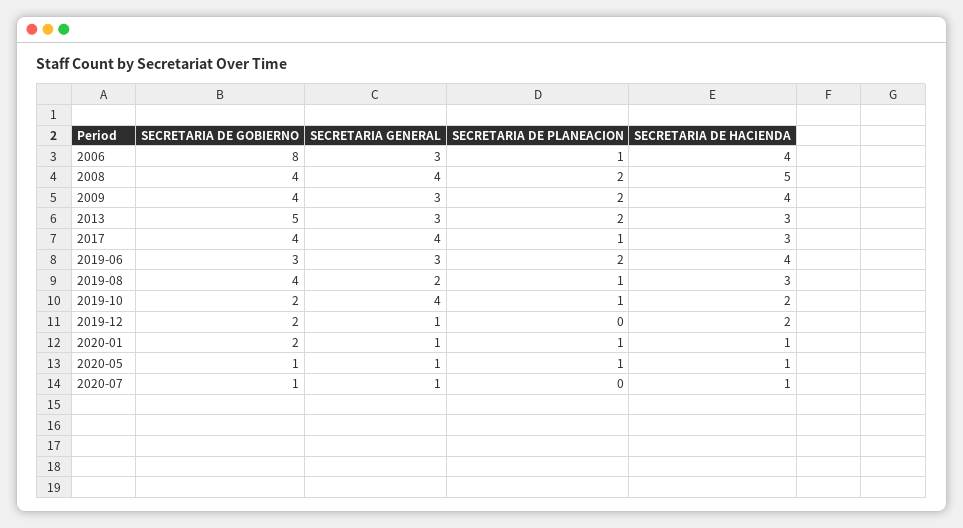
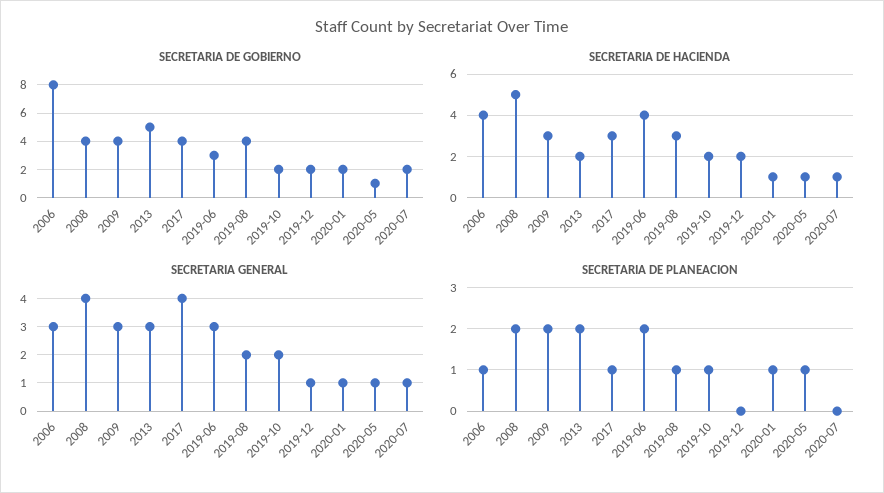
  {
    "SECRETARIA DE GOBIERNO": {
      "2006": 8,
      "2008": 4,
      "2009": 4,
      "2013": 5,
      "2017": 4,
      "2019-06": 3,
      "2019-08": 4,
      "2019-10": 2,
      "2019-12": 2,
      "2020-01": 2,
      "2020-05": 1,
-     "2020-07": 1
+     "2020-07": 2
    },
    "SECRETARIA GENERAL": {
      "2006": 3,
      "2008": 4,
      "2009": 3,
      "2013": 3,
      "2017": 4,
      "2019-06": 3,
      "2019-08": 2,
-     "2019-10": 4,
+     "2019-10": 2,
      "2019-12": 1,
      "2020-01": 1,
      "2020-05": 1,
      "2020-07": 1
    },
    "SECRETARIA DE PLANEACION": {
      "2006": 1,
      "2008": 2,
      "2009": 2,
      "2013": 2,
      "2017": 1,
      "2019-06": 2,
      "2019-08": 1,
      "2019-10": 1,
      "2019-12": 0,
      "2020-01": 1,
      "2020-05": 1,
      "2020-07": 0
    },
    "SECRETARIA DE HACIENDA": {
      "2006": 4,
      "2008": 5,
-     "2009": 4,
+     "2009": 3,
-     "2013": 3,
+     "2013": 2,
      "2017": 3,
      "2019-06": 4,
      "2019-08": 3,
      "2019-10": 2,
      "2019-12": 2,
      "2020-01": 1,
      "2020-05": 1,
      "2020-07": 1
    }
  }

